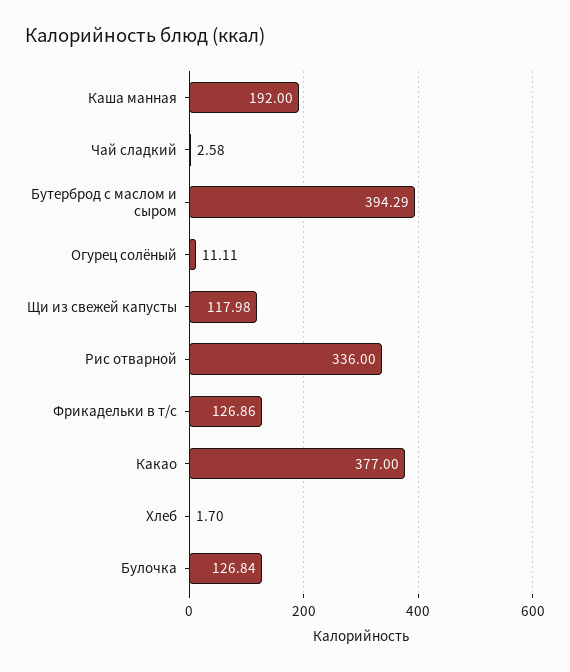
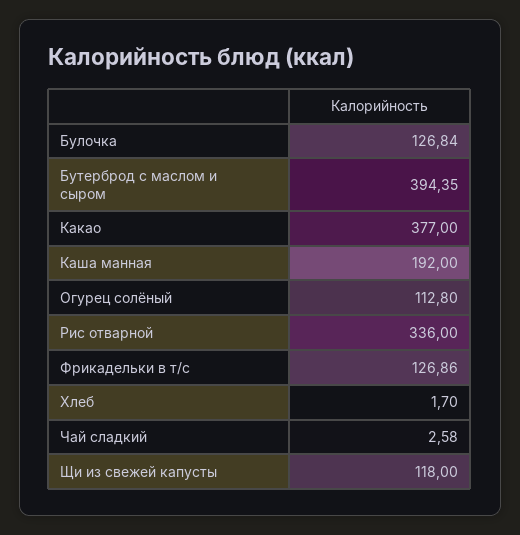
  {
    "Каша манная": 192,
    "Чай сладкий": 2.58,
-   "Бутерброд с маслом и сыром": 394.29,
+   "Бутерброд с маслом и сыром": 394.35,
-   "Огурец солёный": 11.11,
+   "Огурец солёный": 112.8,
-   "Щи из свежей капусты": 117.98,
+   "Щи из свежей капусты": 118,
    "Рис отварной": 336,
    "Фрикадельки в т/с": 126.86,
    "Какао": 377,
    "Хлеб": 1.7,
    "Булочка": 126.84
  }

